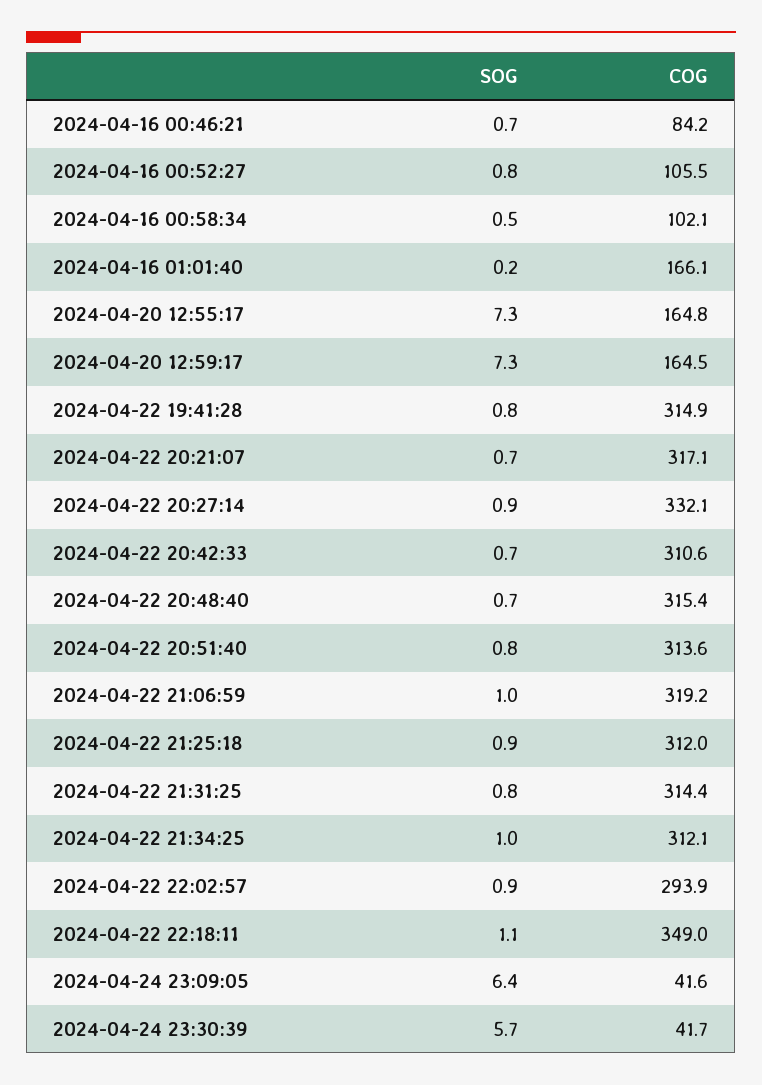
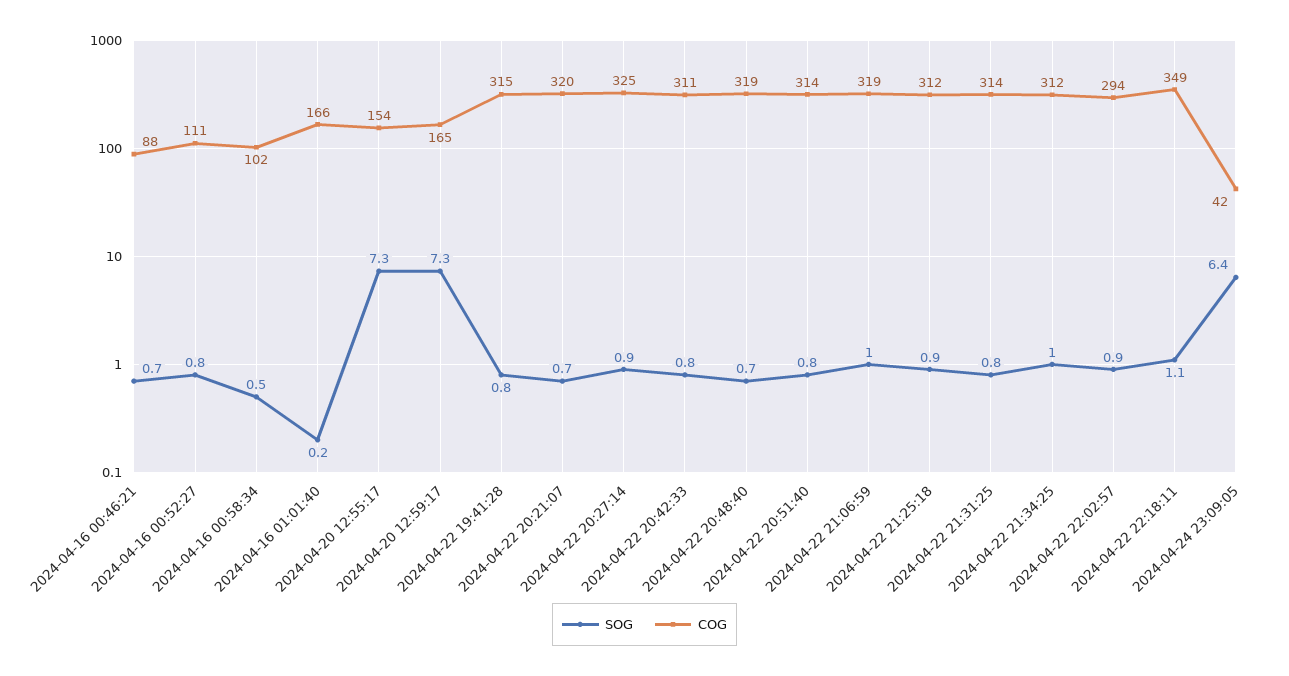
  {
    "SOG": {
      "2024-04-16 00:46:21": 0.7,
      "2024-04-16 00:52:27": 0.8,
      "2024-04-16 00:58:34": 0.5,
      "2024-04-16 01:01:40": 0.2,
      "2024-04-20 12:55:17": 7.3,
      "2024-04-20 12:59:17": 7.3,
      "2024-04-22 19:41:28": 0.8,
      "2024-04-22 20:21:07": 0.7,
      "2024-04-22 20:27:14": 0.9,
-     "2024-04-22 20:42:33": 0.7,
+     "2024-04-22 20:42:33": 0.8,
      "2024-04-22 20:48:40": 0.7,
      "2024-04-22 20:51:40": 0.8,
      "2024-04-22 21:06:59": 1,
      "2024-04-22 21:25:18": 0.9,
      "2024-04-22 21:31:25": 0.8,
      "2024-04-22 21:34:25": 1,
      "2024-04-22 22:02:57": 0.9,
      "2024-04-22 22:18:11": 1.1,
-     "2024-04-24 23:09:05": 6.4,
+     "2024-04-24 23:09:05": 6.4
-     "2024-04-24 23:30:39": 5.7
    },
    "COG": {
-     "2024-04-16 00:46:21": 84.2,
+     "2024-04-16 00:46:21": 88,
-     "2024-04-16 00:52:27": 105.5,
+     "2024-04-16 00:52:27": 111,
      "2024-04-16 00:58:34": 102.1,
      "2024-04-16 01:01:40": 166.1,
-     "2024-04-20 12:55:17": 164.8,
+     "2024-04-20 12:55:17": 154,
      "2024-04-20 12:59:17": 164.5,
      "2024-04-22 19:41:28": 314.9,
-     "2024-04-22 20:21:07": 317.1,
+     "2024-04-22 20:21:07": 320,
-     "2024-04-22 20:27:14": 332.1,
+     "2024-04-22 20:27:14": 325,
      "2024-04-22 20:42:33": 310.6,
-     "2024-04-22 20:48:40": 315.4,
+     "2024-04-22 20:48:40": 319,
      "2024-04-22 20:51:40": 313.6,
      "2024-04-22 21:06:59": 319.2,
      "2024-04-22 21:25:18": 312,
      "2024-04-22 21:31:25": 314.4,
      "2024-04-22 21:34:25": 312.1,
      "2024-04-22 22:02:57": 293.9,
      "2024-04-22 22:18:11": 349,
-     "2024-04-24 23:09:05": 41.6,
+     "2024-04-24 23:09:05": 41.6
-     "2024-04-24 23:30:39": 41.7
    }
  }

